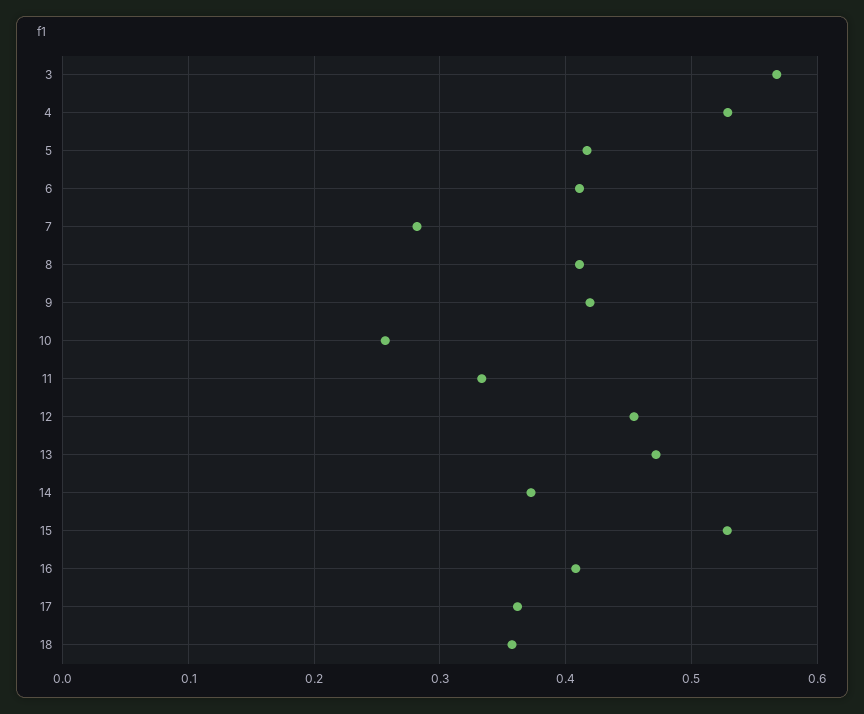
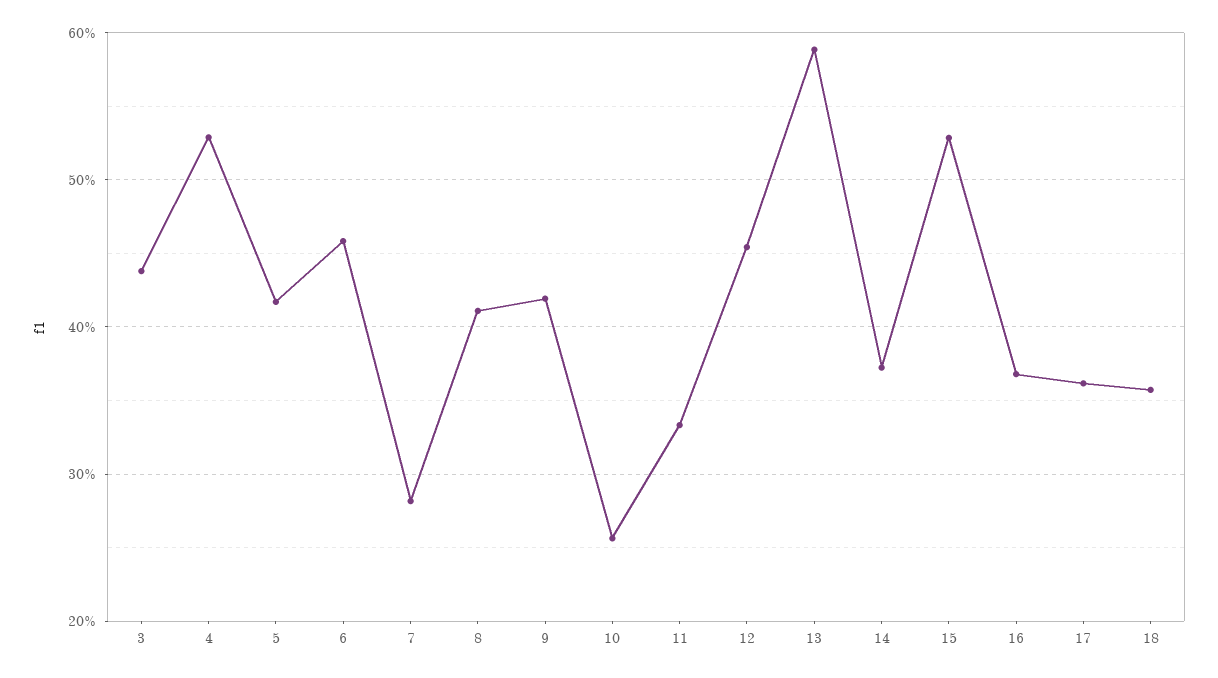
  {
-   "3": 0.57,
+   "3": 0.44,
    "4": 0.53,
    "5": 0.42,
-   "6": 0.41,
+   "6": 0.46,
    "7": 0.28,
    "8": 0.41,
    "9": 0.42,
    "10": 0.26,
    "11": 0.33,
    "12": 0.45,
-   "13": 0.47,
+   "13": 0.59,
    "14": 0.37,
    "15": 0.53,
-   "16": 0.41,
+   "16": 0.37,
    "17": 0.36,
    "18": 0.36
  }

